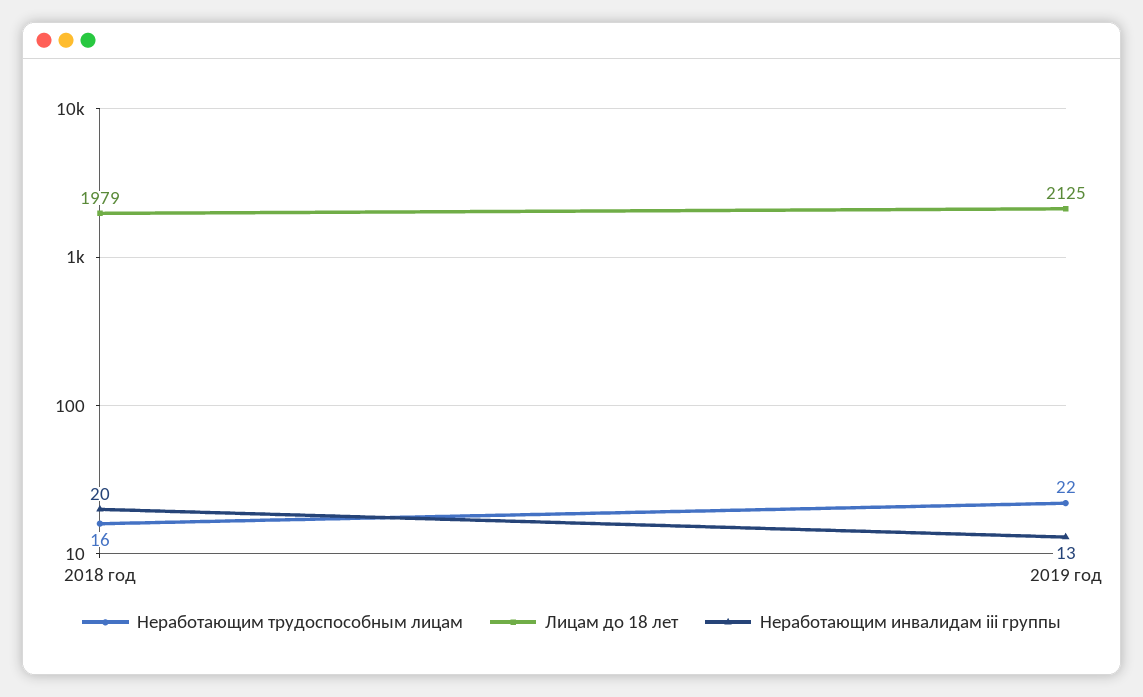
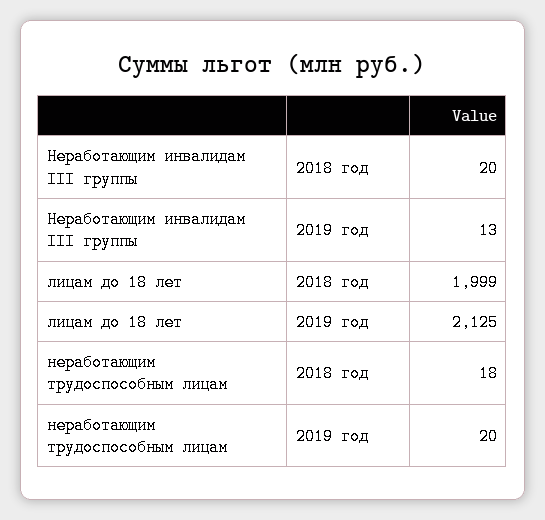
  {
    "Неработающим трудоспособным лицам": {
-     "2018 год": 16,
+     "2018 год": 18,
-     "2019 год": 22
+     "2019 год": 20
    },
    "Лицам до 18 лет": {
-     "2018 год": 1979,
+     "2018 год": 1999,
      "2019 год": 2125
    },
    "Неработающим инвалидам iii группы": {
      "2018 год": 20,
      "2019 год": 13
    }
  }

